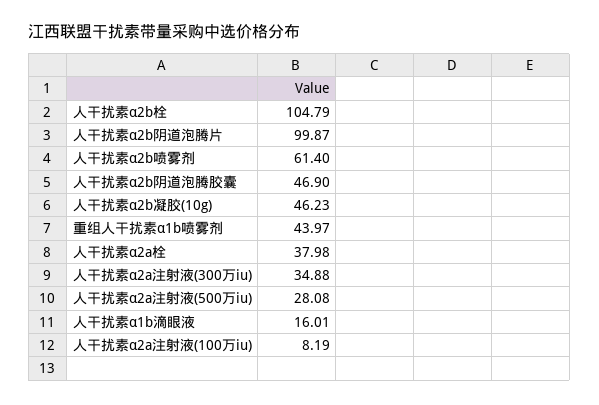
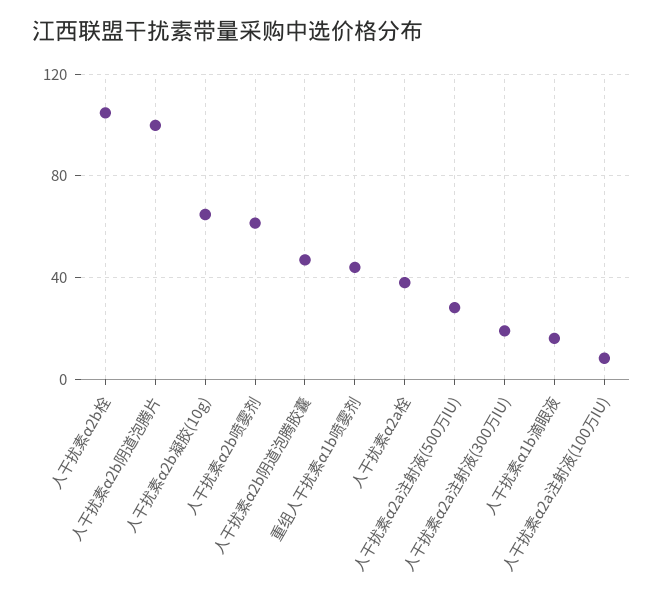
  {
    "人干扰素α2b栓": 104.79,
    "人干扰素α2b阴道泡腾片": 99.87,
    "人干扰素α2b喷雾剂": 61.4,
    "人干扰素α2b阴道泡腾胶囊": 46.9,
-   "人干扰素α2b凝胶(10g)": 46.23,
+   "人干扰素α2b凝胶(10g)": 65,
    "重组人干扰素α1b喷雾剂": 43.97,
    "人干扰素α2a栓": 37.98,
-   "人干扰素α2a注射液(300万iu)": 34.88,
+   "人干扰素α2a注射液(300万iu)": 20,
    "人干扰素α2a注射液(500万iu)": 28.08,
    "人干扰素α1b滴眼液": 16.01,
    "人干扰素α2a注射液(100万iu)": 8.19
  }

